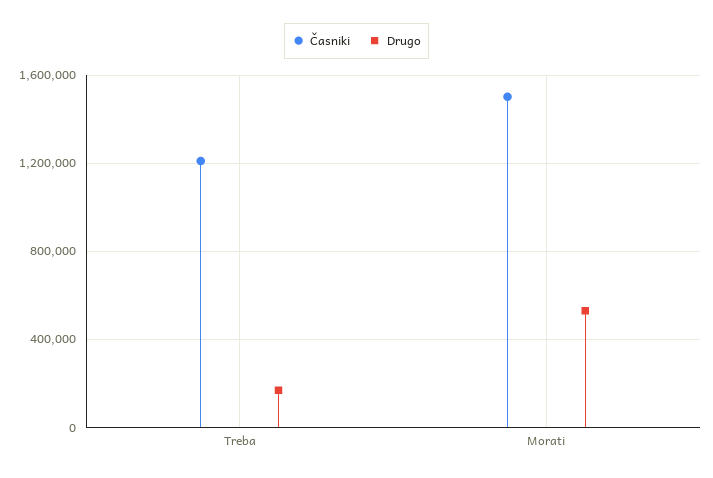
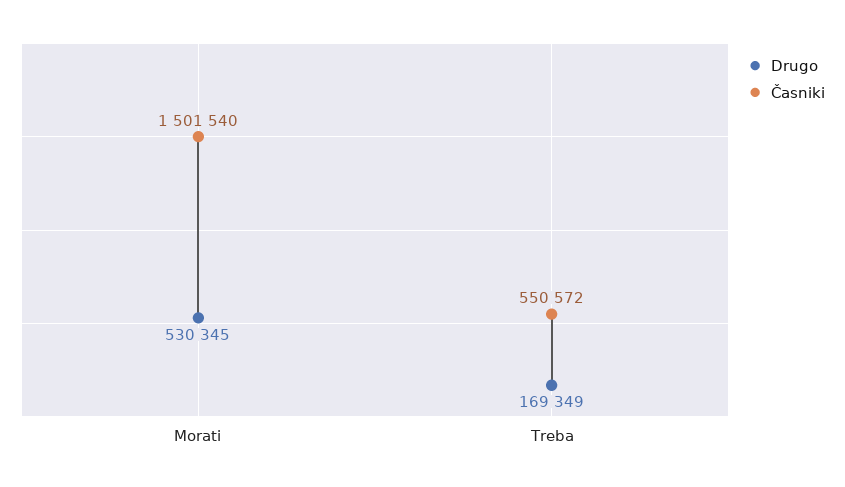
  {
    "Časniki": {
-     "Treba": 1200000,
+     "Treba": 550572,
      "Morati": 1501540
    },
    "Drugo": {
      "Treba": 169349,
      "Morati": 530345
    }
  }

